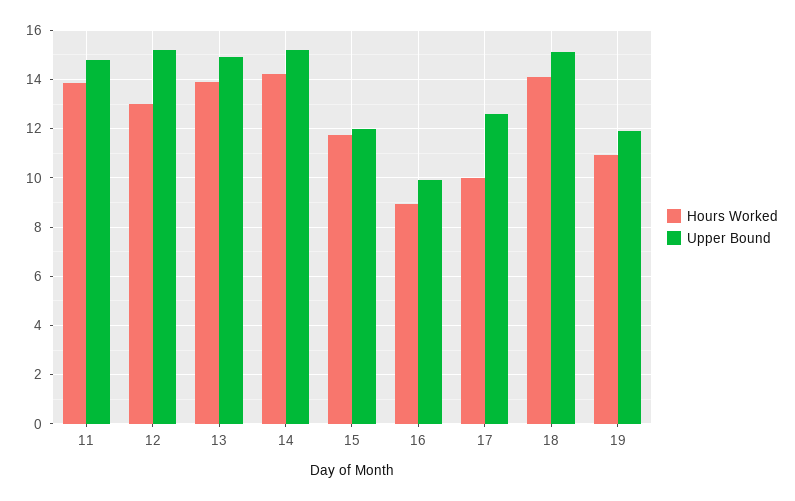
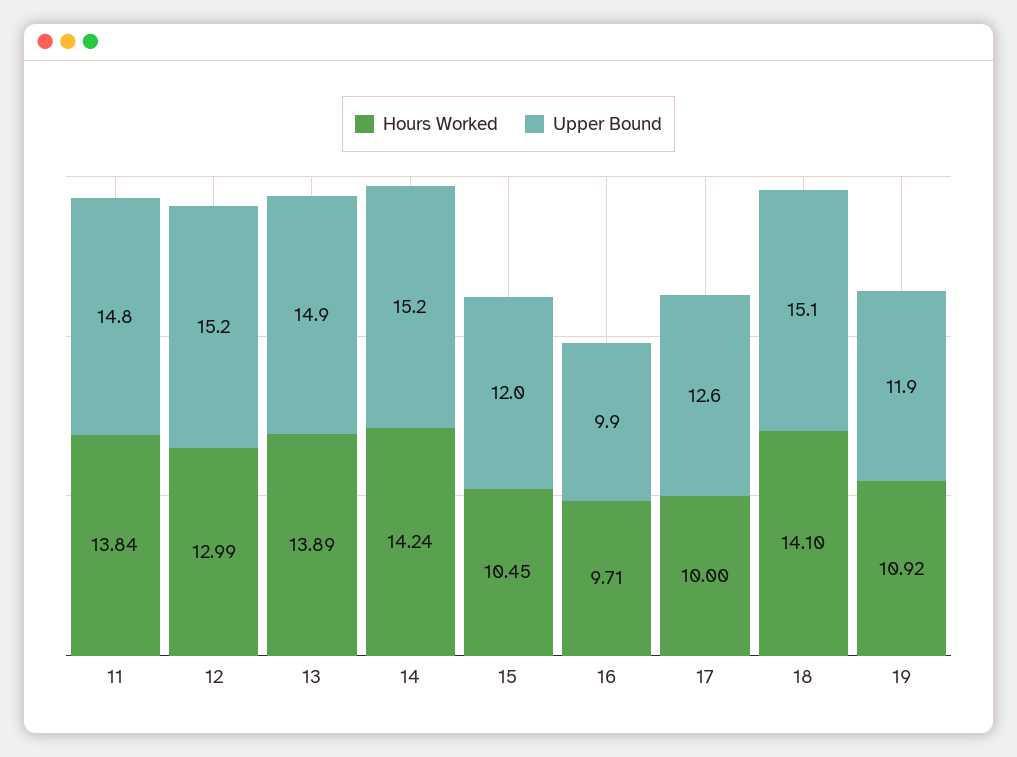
  {
    "Hours Worked": {
      "11": 13.84,
      "12": 12.99,
      "13": 13.89,
      "14": 14.24,
-     "15": 11.75,
+     "15": 10.45,
-     "16": 9,
+     "16": 9.71,
      "17": 10,
      "18": 14.1,
      "19": 10.92
    },
    "Upper Bound": {
      "11": 14.8,
      "12": 15.2,
      "13": 14.9,
      "14": 15.2,
      "15": 12,
      "16": 9.9,
      "17": 12.6,
      "18": 15.1,
      "19": 11.9
    }
  }

